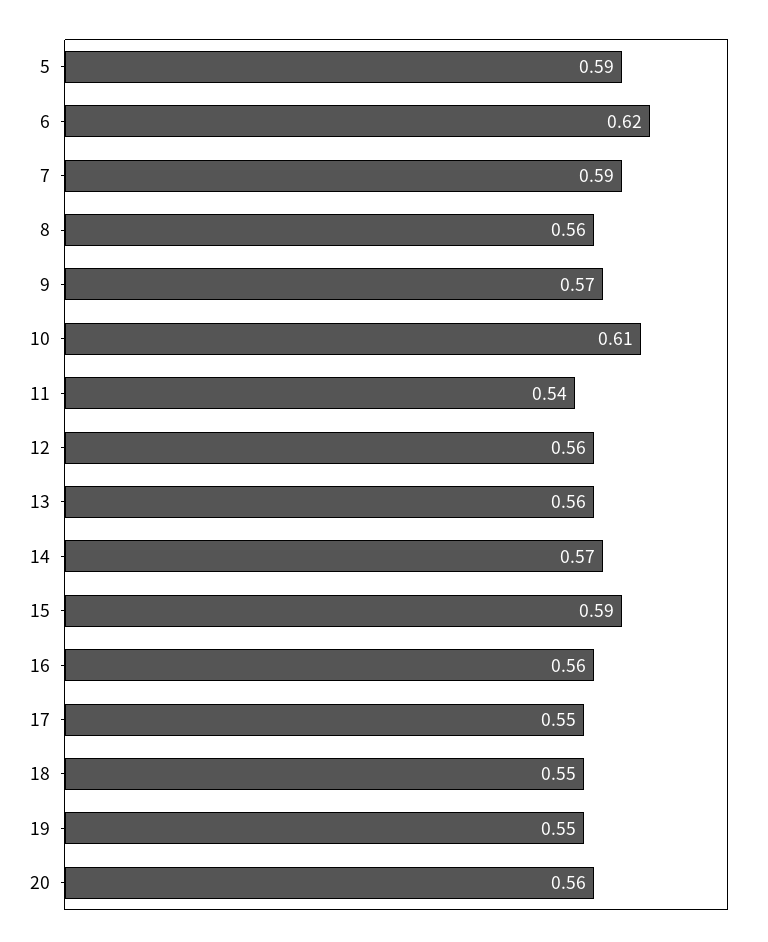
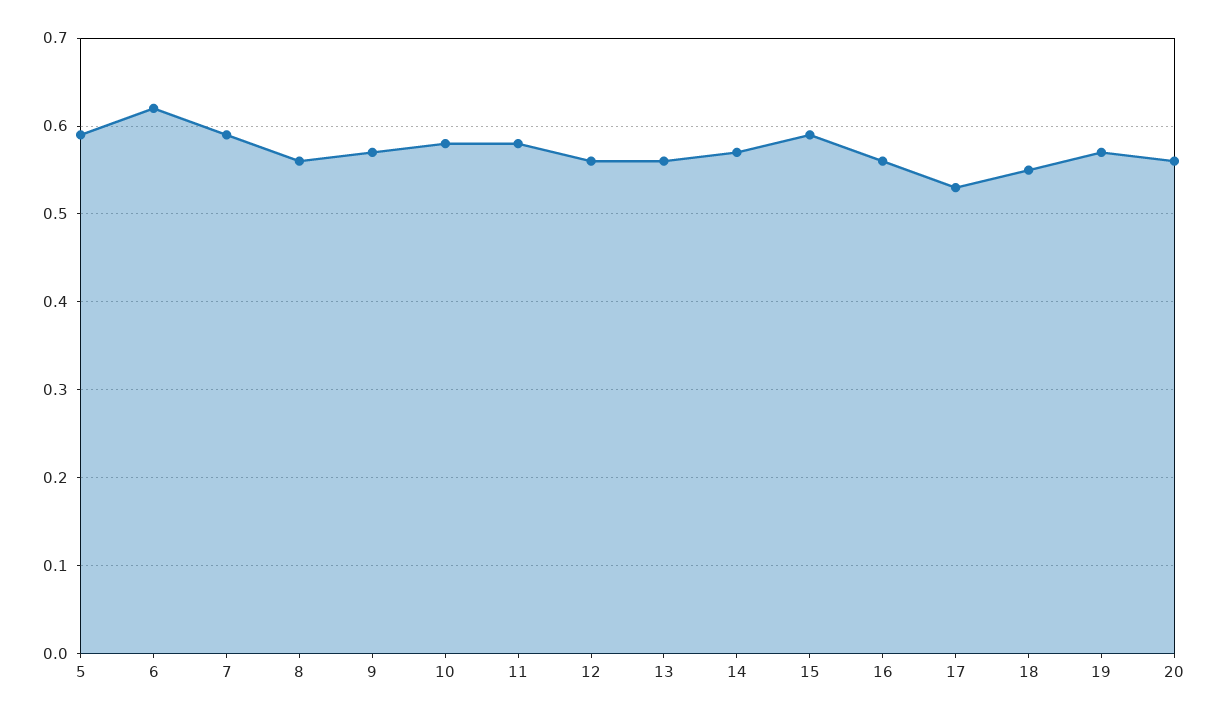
  {
    "5": 0.59,
    "6": 0.62,
    "7": 0.59,
    "8": 0.56,
    "9": 0.57,
-   "10": 0.61,
+   "10": 0.58,
-   "11": 0.54,
+   "11": 0.58,
    "12": 0.56,
    "13": 0.56,
    "14": 0.57,
    "15": 0.59,
    "16": 0.56,
-   "17": 0.55,
+   "17": 0.53,
    "18": 0.55,
-   "19": 0.55,
+   "19": 0.57,
    "20": 0.56
  }

